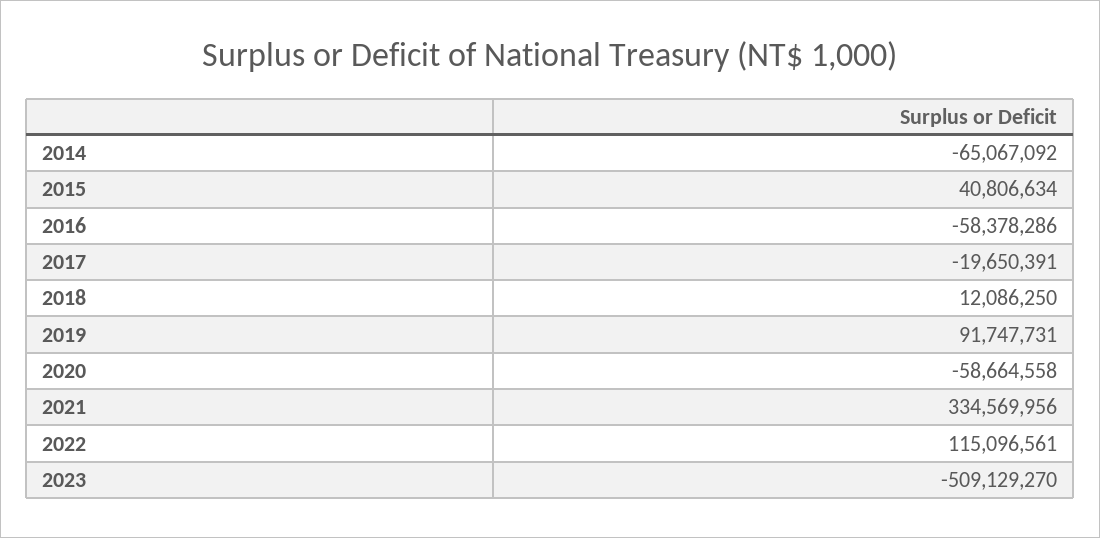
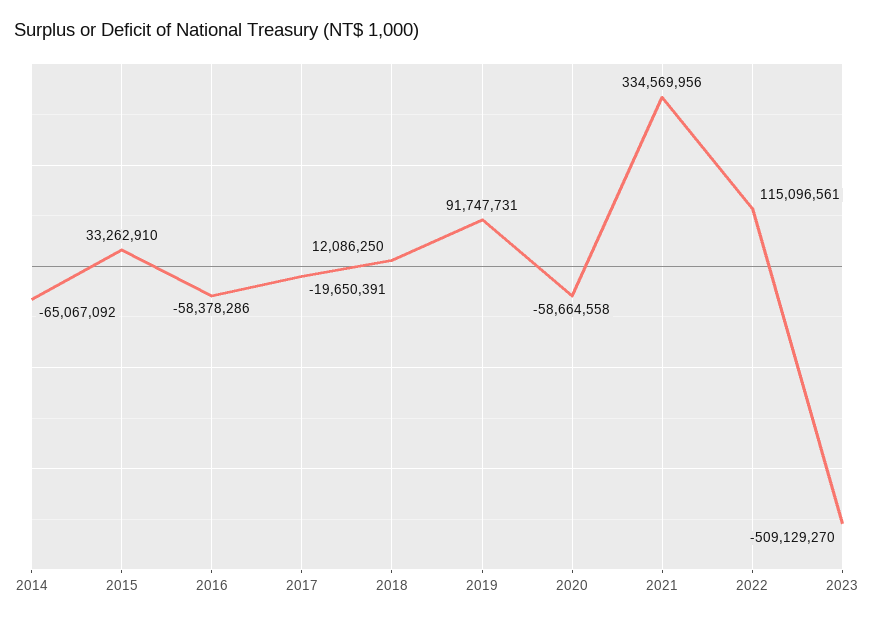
  {
    "2014": -65067092,
-   "2015": 40806634,
+   "2015": 33262910,
    "2016": -58378286,
    "2017": -19650391,
    "2018": 12086250,
    "2019": 91747731,
    "2020": -58664558,
    "2021": 334569956,
    "2022": 115096561,
    "2023": -509129270
  }

